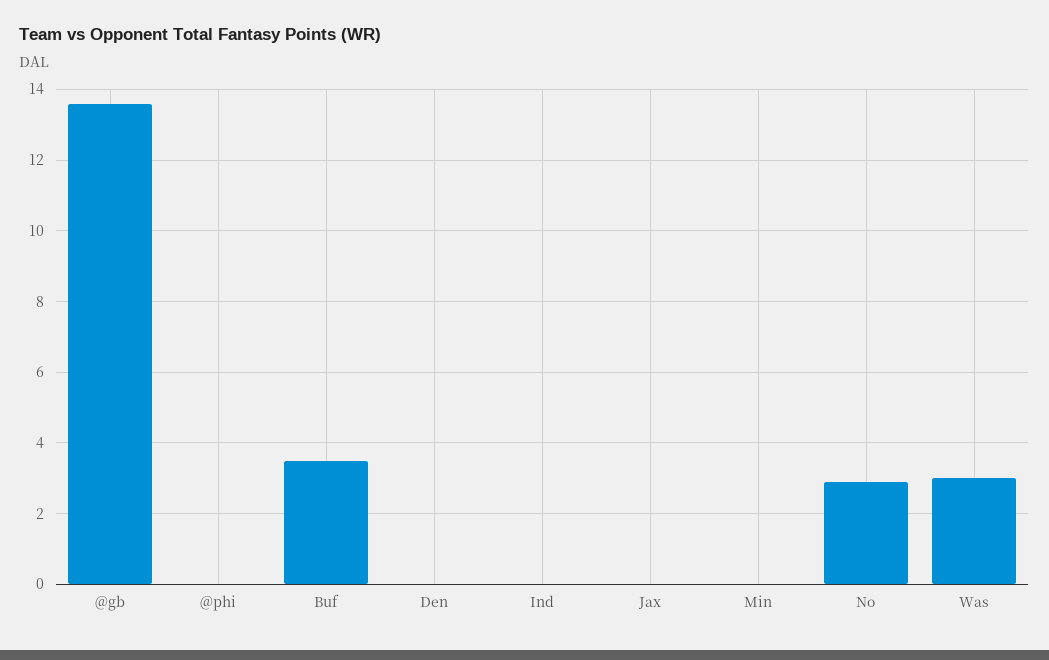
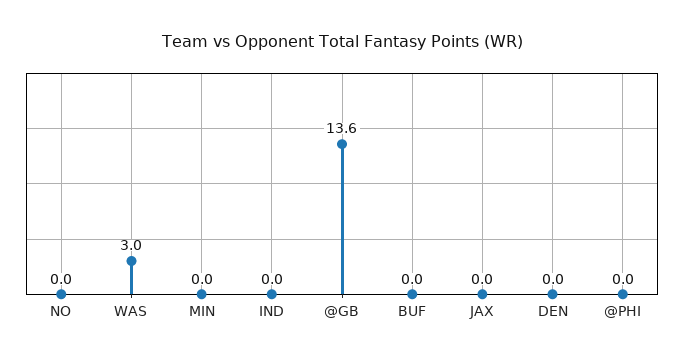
  {
    "@gb": 13.6,
    "@phi": 0,
-   "Buf": 3.5,
+   "Buf": 0,
    "Den": 0,
    "Ind": 0,
    "Jax": 0,
    "Min": 0,
-   "No": 3,
+   "No": 0,
    "Was": 3
  }

